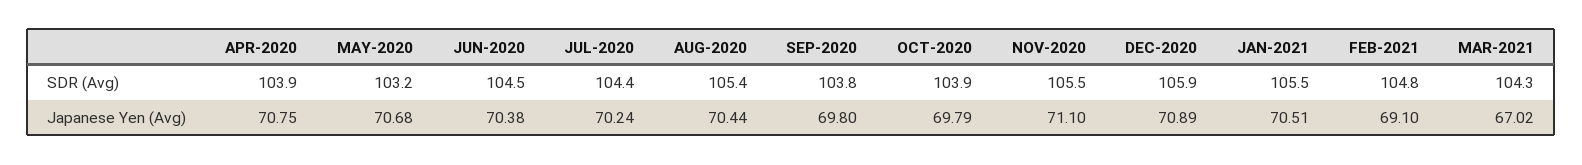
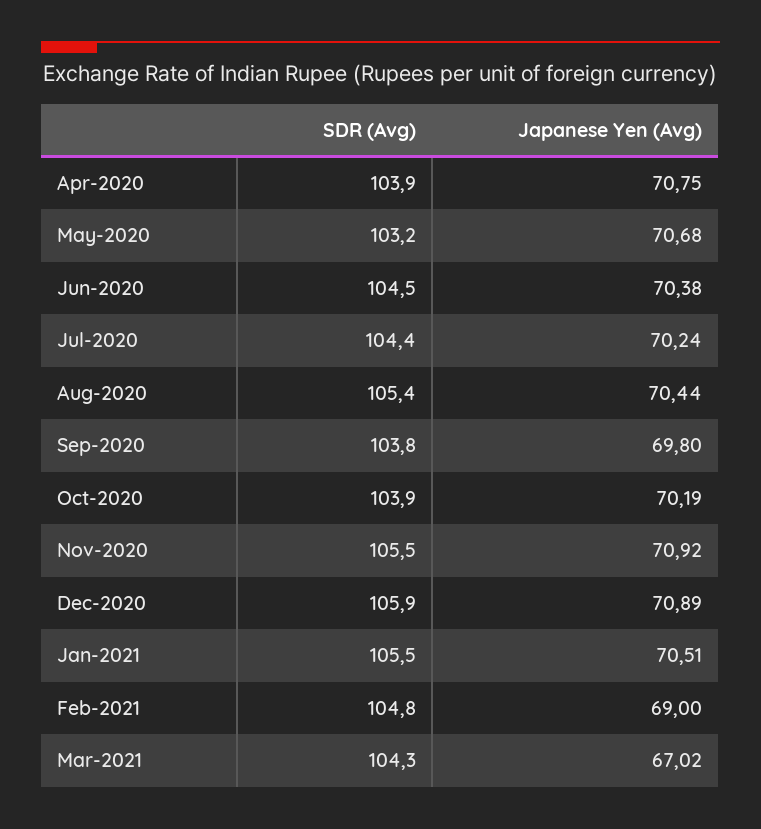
  {
    "APR-2020": {
      "SDR (Avg)": 103.9,
      "Japanese Yen (Avg)": 70.75
    },
    "MAY-2020": {
      "SDR (Avg)": 103.2,
      "Japanese Yen (Avg)": 70.68
    },
    "JUN-2020": {
      "SDR (Avg)": 104.5,
      "Japanese Yen (Avg)": 70.38
    },
    "JUL-2020": {
      "SDR (Avg)": 104.4,
      "Japanese Yen (Avg)": 70.24
    },
    "AUG-2020": {
      "SDR (Avg)": 105.4,
      "Japanese Yen (Avg)": 70.44
    },
    "SEP-2020": {
      "SDR (Avg)": 103.8,
      "Japanese Yen (Avg)": 69.8
    },
    "OCT-2020": {
      "SDR (Avg)": 103.9,
-     "Japanese Yen (Avg)": 69.79
+     "Japanese Yen (Avg)": 70.19
    },
    "NOV-2020": {
      "SDR (Avg)": 105.5,
-     "Japanese Yen (Avg)": 71.1
+     "Japanese Yen (Avg)": 70.92
    },
    "DEC-2020": {
      "SDR (Avg)": 105.9,
      "Japanese Yen (Avg)": 70.89
    },
    "JAN-2021": {
      "SDR (Avg)": 105.5,
      "Japanese Yen (Avg)": 70.51
    },
    "FEB-2021": {
      "SDR (Avg)": 104.8,
-     "Japanese Yen (Avg)": 69.1
+     "Japanese Yen (Avg)": 69
    },
    "MAR-2021": {
      "SDR (Avg)": 104.3,
      "Japanese Yen (Avg)": 67.02
    }
  }

